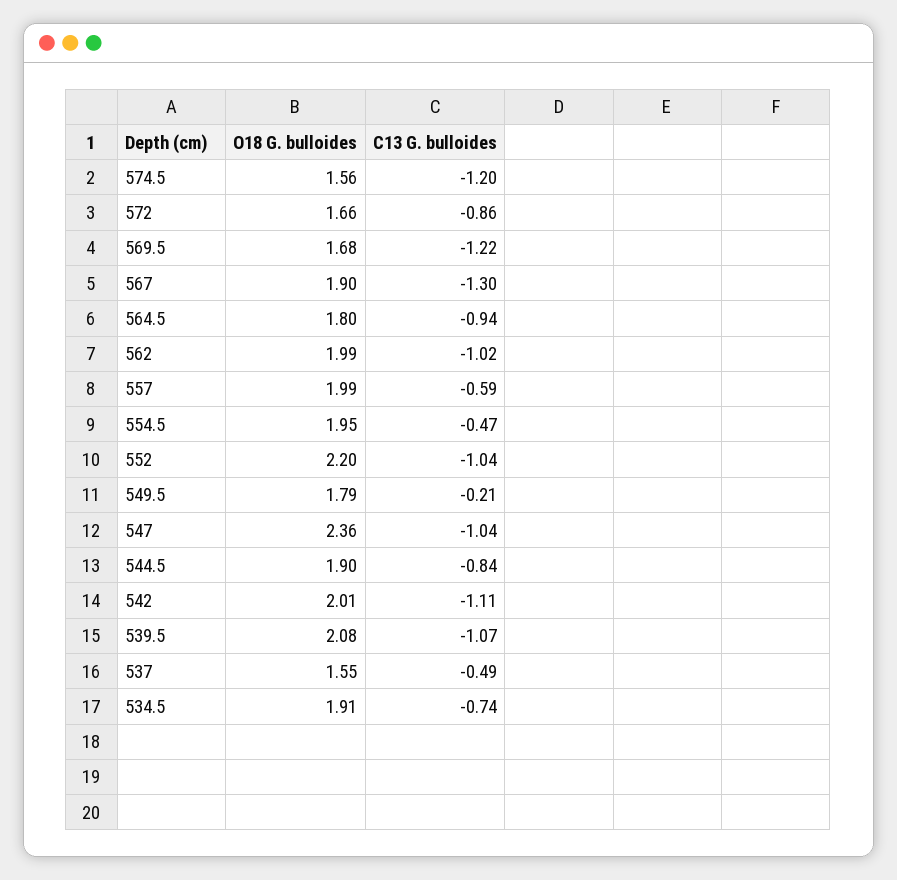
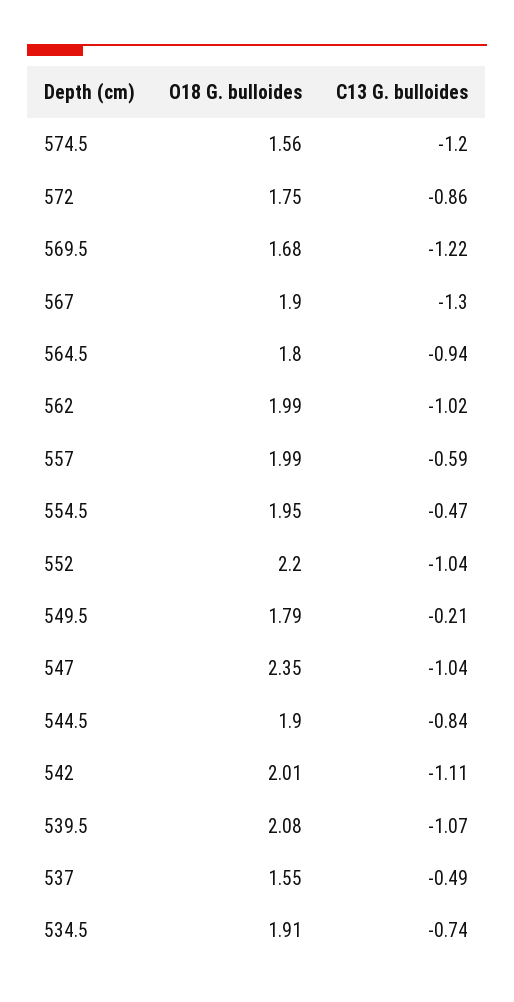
  {
    "O18 G. bulloides": {
      "574.5": 1.56,
-     "572": 1.66,
+     "572": 1.75,
      "569.5": 1.68,
      "567": 1.9,
      "564.5": 1.8,
      "562": 1.99,
      "557": 1.99,
      "554.5": 1.95,
      "552": 2.2,
      "549.5": 1.79,
-     "547": 2.36,
+     "547": 2.35,
      "544.5": 1.9,
      "542": 2.01,
      "539.5": 2.08,
      "537": 1.55,
      "534.5": 1.91
    },
    "C13 G. bulloides": {
      "574.5": -1.2,
      "572": -0.86,
      "569.5": -1.22,
      "567": -1.3,
      "564.5": -0.94,
      "562": -1.02,
      "557": -0.59,
      "554.5": -0.47,
      "552": -1.04,
      "549.5": -0.21,
      "547": -1.04,
      "544.5": -0.84,
      "542": -1.11,
      "539.5": -1.07,
      "537": -0.49,
      "534.5": -0.74
    }
  }

